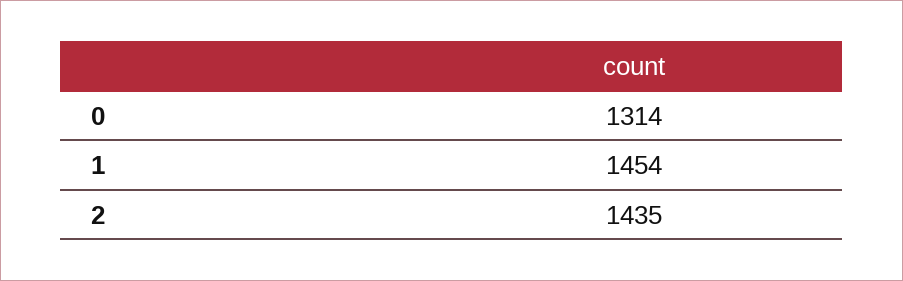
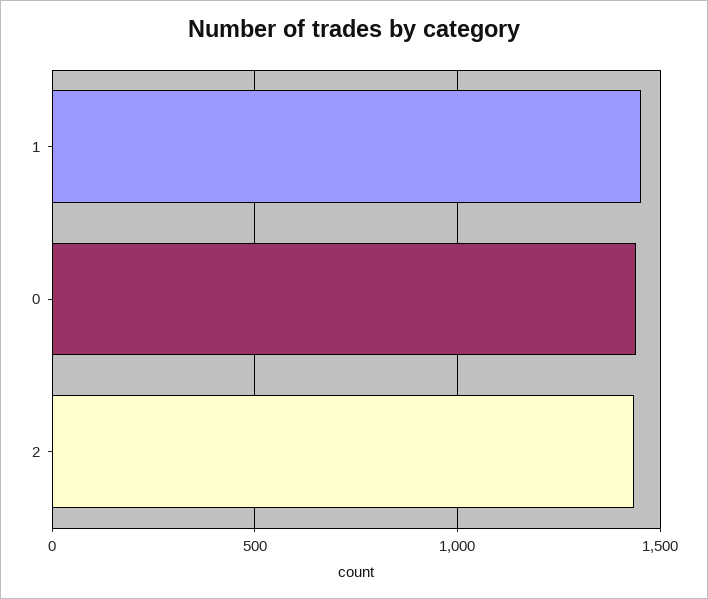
  {
-   "0": 1314,
+   "0": 1450,
    "1": 1454,
    "2": 1435
  }

